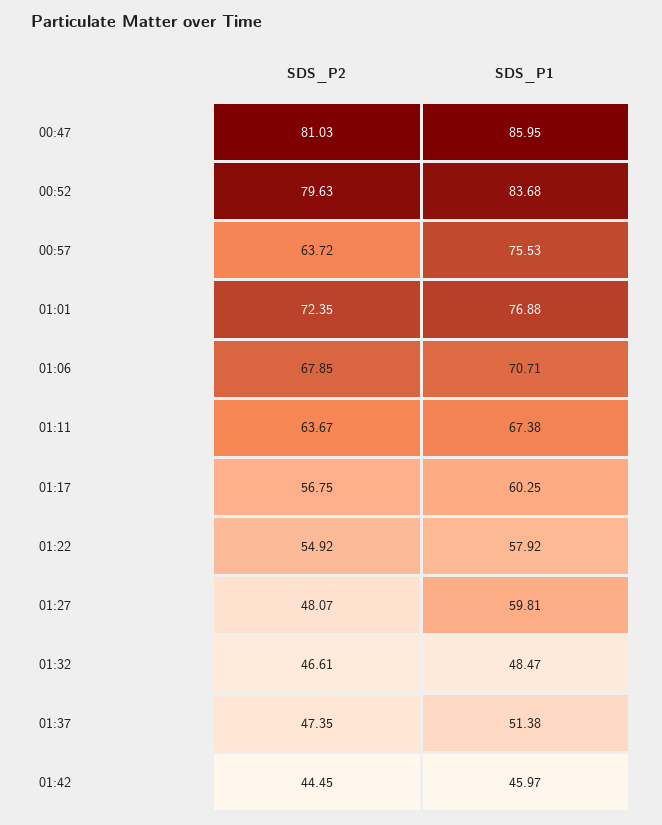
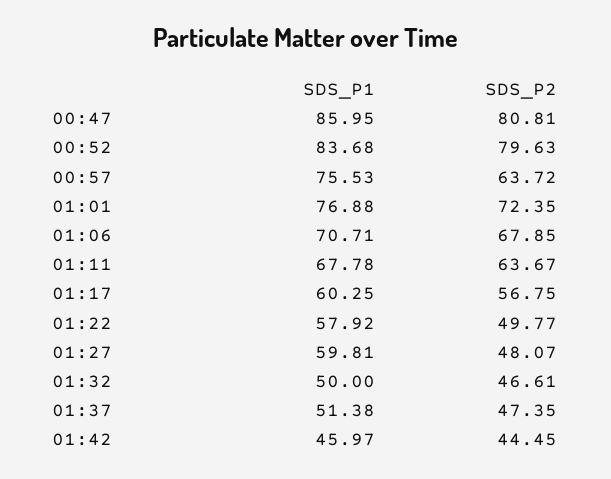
  {
    "SDS_P2": {
-     "00:47": 81.03,
+     "00:47": 80.81,
      "00:52": 79.63,
      "00:57": 63.72,
      "01:01": 72.35,
      "01:06": 67.85,
      "01:11": 63.67,
      "01:17": 56.75,
-     "01:22": 54.92,
+     "01:22": 49.77,
      "01:27": 48.07,
      "01:32": 46.61,
      "01:37": 47.35,
      "01:42": 44.45
    },
    "SDS_P1": {
      "00:47": 85.95,
      "00:52": 83.68,
      "00:57": 75.53,
      "01:01": 76.88,
      "01:06": 70.71,
-     "01:11": 67.38,
+     "01:11": 67.78,
      "01:17": 60.25,
      "01:22": 57.92,
      "01:27": 59.81,
-     "01:32": 48.47,
+     "01:32": 50,
      "01:37": 51.38,
      "01:42": 45.97
    }
  }

